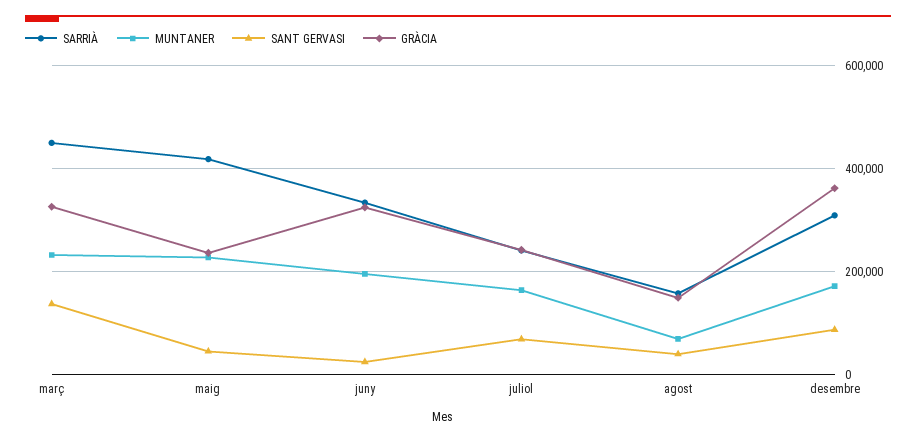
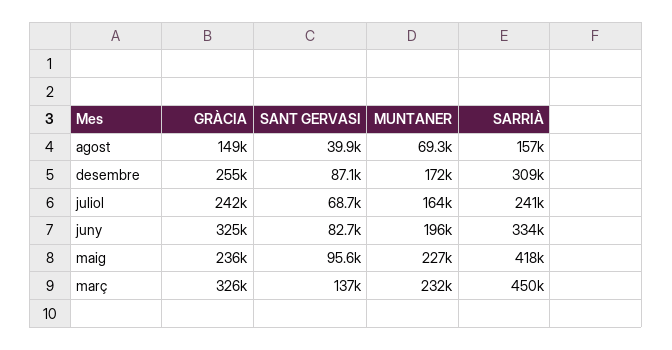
  {
    "SARRIÀ": {
      "març": 450000,
      "maig": 418000,
      "juny": 334000,
      "juliol": 241000,
      "agost": 157000,
      "desembre": 309000
    },
    "MUNTANER": {
      "març": 232000,
      "maig": 227000,
      "juny": 196000,
      "juliol": 164000,
      "agost": 69300,
      "desembre": 172000
    },
    "SANT GERVASI": {
      "març": 137000,
-     "maig": 40000,
+     "maig": 95600,
-     "juny": 20000,
+     "juny": 82700,
      "juliol": 68700,
      "agost": 39900,
      "desembre": 87100
    },
    "GRÀCIA": {
      "març": 326000,
      "maig": 236000,
      "juny": 325000,
      "juliol": 242000,
      "agost": 149000,
-     "desembre": 360000
+     "desembre": 255000
    }
  }

